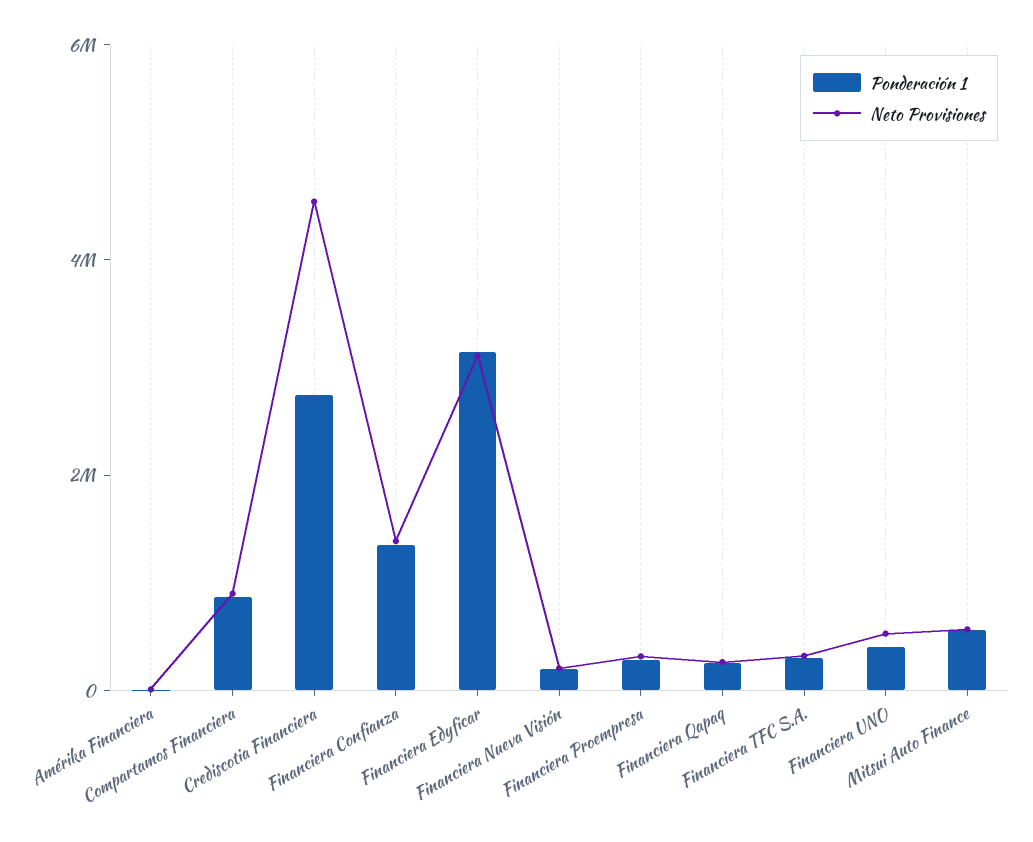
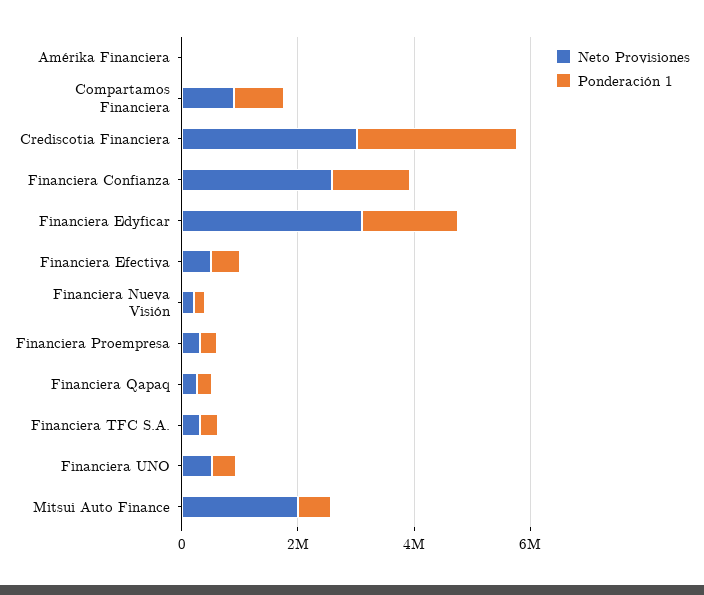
  {
    "Ponderación 1": {
      "Amérika Financiera": 0,
      "Compartamos Financiera": 1000000,
      "Crediscotia Financiera": 2500000,
      "Financiera Confianza": 1500000,
-     "Financiera Edyficar": 3000000,
+     "Financiera Edyficar": 1500000,
      "Financiera Nueva Visión": 0,
      "Financiera Proempresa": 500000,
      "Financiera Qapaq": 500000,
      "Financiera TFC S.A.": 500000,
      "Financiera UNO": 500000,
-     "Mitsui Auto Finance": 500000
+     "Mitsui Auto Finance": 500000,
+     "Financiera Efectiva": 500000
    },
    "Neto Provisiones": {
      "Amérika Financiera": 0,
      "Compartamos Financiera": 1000000,
-     "Crediscotia Financiera": 4500000,
+     "Crediscotia Financiera": 3000000,
-     "Financiera Confianza": 1500000,
+     "Financiera Confianza": 2500000,
      "Financiera Edyficar": 3000000,
      "Financiera Nueva Visión": 0,
      "Financiera Proempresa": 500000,
      "Financiera Qapaq": 500000,
      "Financiera TFC S.A.": 500000,
      "Financiera UNO": 500000,
-     "Mitsui Auto Finance": 500000
+     "Mitsui Auto Finance": 2000000,
+     "Financiera Efectiva": 500000
    }
  }

